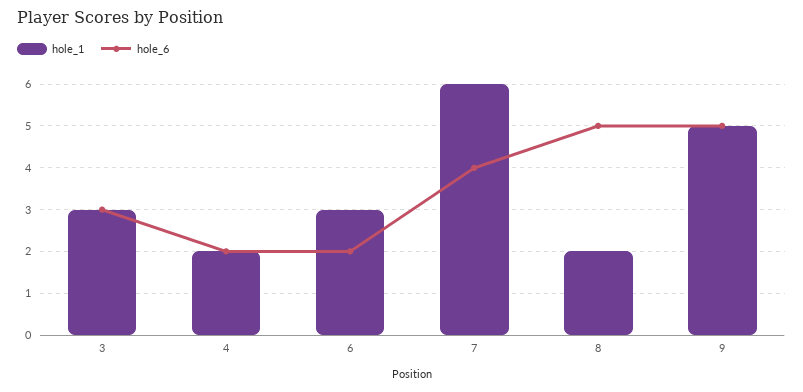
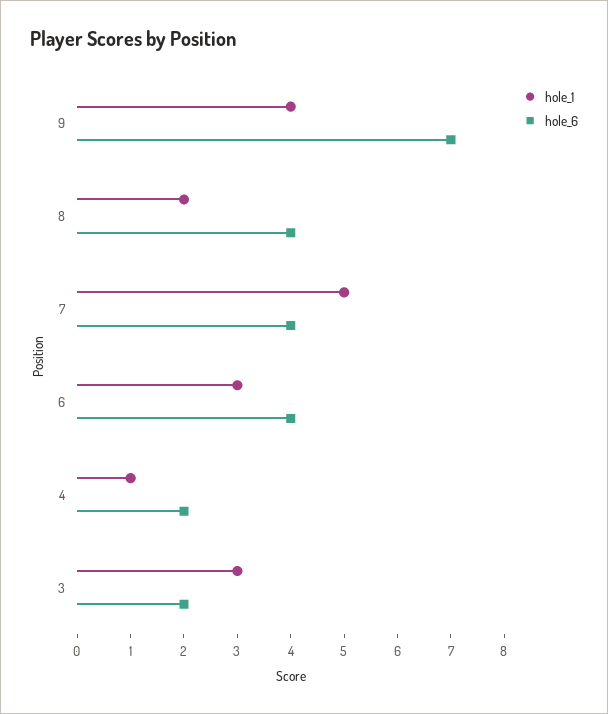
  {
    "hole_1": {
      "3": 3,
-     "4": 2,
+     "4": 1,
      "6": 3,
-     "7": 6,
+     "7": 5,
      "8": 2,
-     "9": 5
+     "9": 4
    },
    "hole_6": {
-     "3": 3,
+     "3": 2,
      "4": 2,
-     "6": 2,
+     "6": 4,
      "7": 4,
-     "8": 5,
+     "8": 4,
-     "9": 5
+     "9": 7
    }
  }

